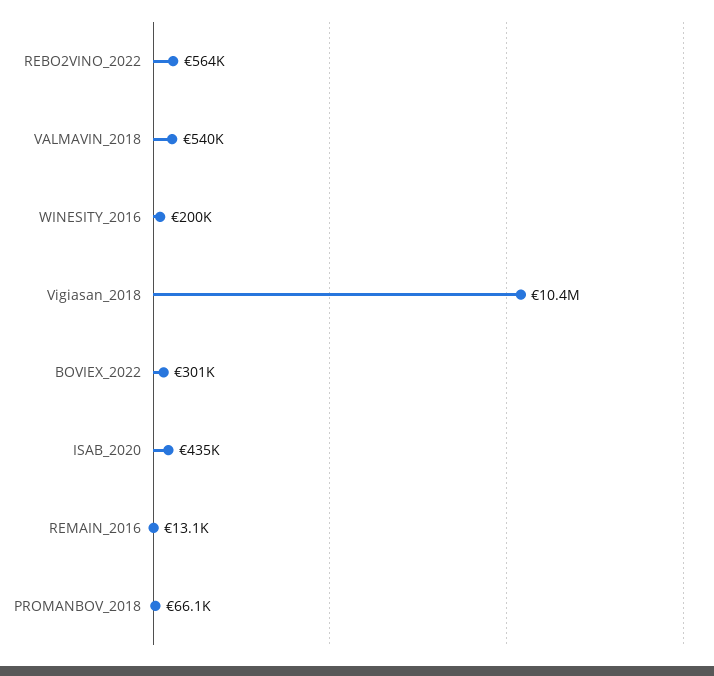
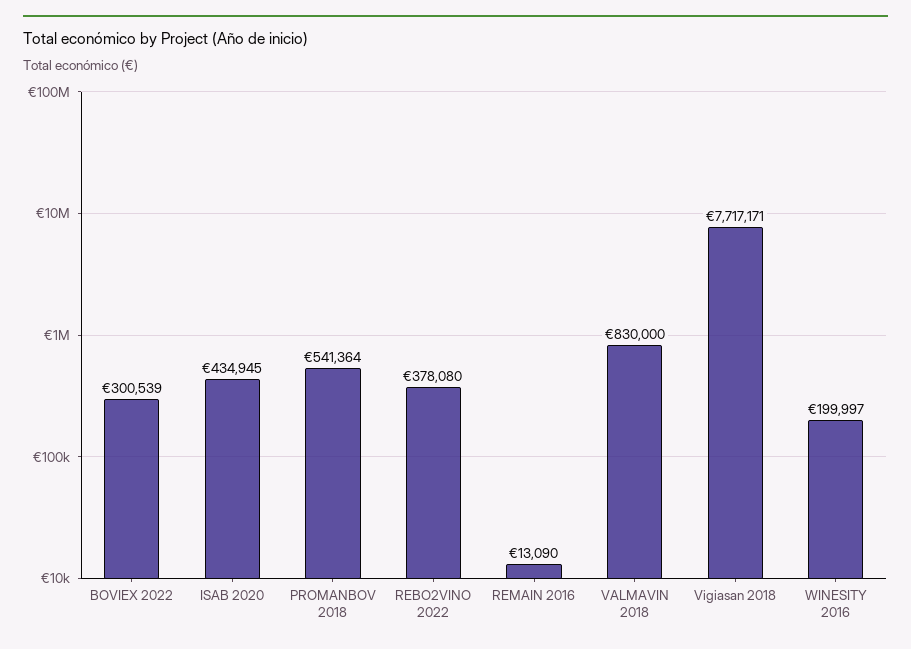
  {
-   "REBO2VINO_2022": 564000,
+   "REBO2VINO_2022": 378080,
-   "VALMAVIN_2018": 540000,
+   "VALMAVIN_2018": 830000,
    "WINESITY_2016": 199997,
-   "Vigiasan_2018": 10400000,
+   "Vigiasan_2018": 7717171,
    "BOVIEX_2022": 300539,
    "ISAB_2020": 434945,
    "REMAIN_2016": 13090,
-   "PROMANBOV_2018": 66100
+   "PROMANBOV_2018": 541364
  }

